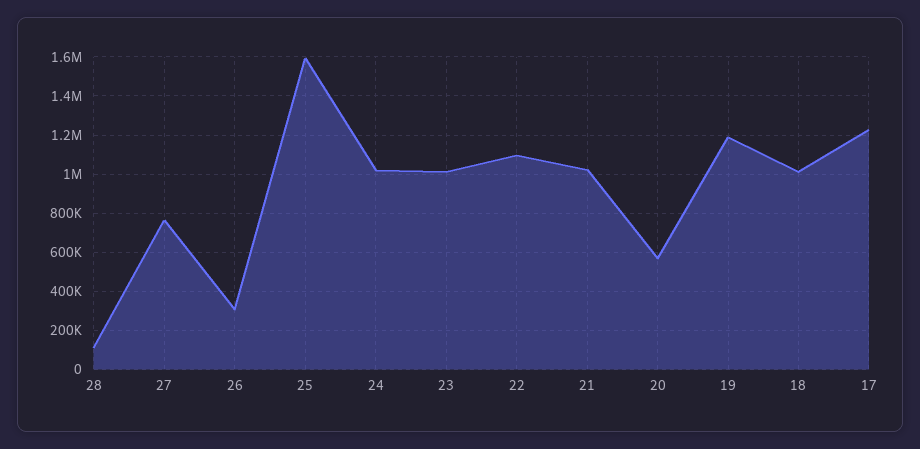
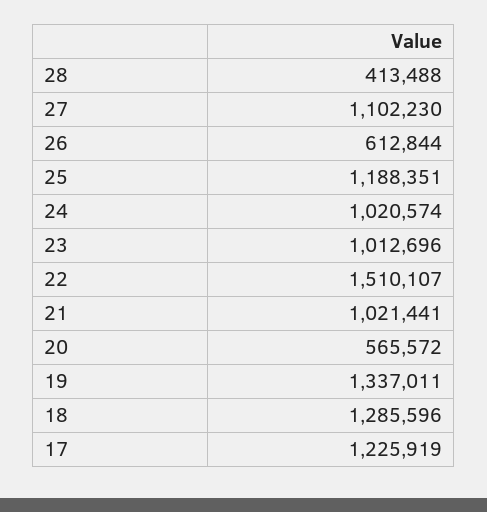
  {
-   "28": 100000,
+   "28": 413488,
-   "27": 750000,
+   "27": 1102230,
-   "26": 300000,
+   "26": 612844,
-   "25": 1600000,
+   "25": 1188351,
    "24": 1020574,
    "23": 1012696,
-   "22": 1100000,
+   "22": 1510107,
    "21": 1021441,
    "20": 565572,
-   "19": 1200000,
+   "19": 1337011,
-   "18": 1000000,
+   "18": 1285596,
    "17": 1225919
  }

